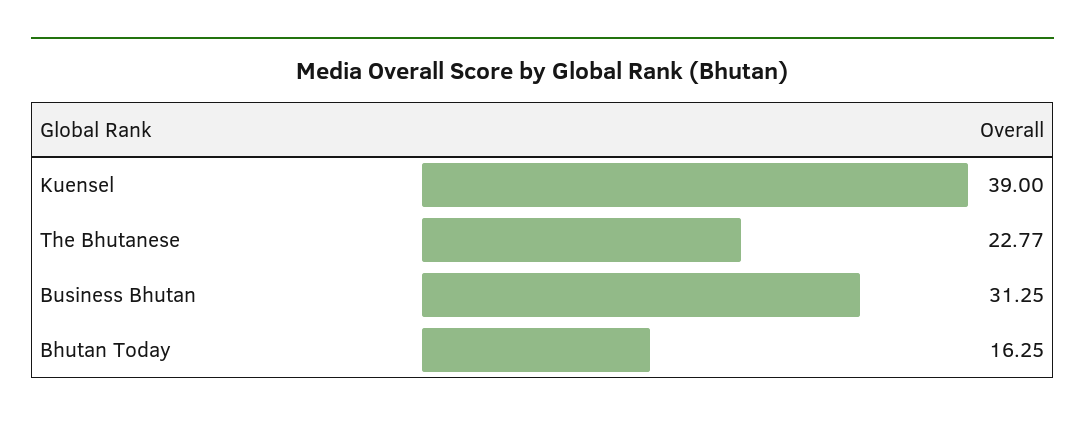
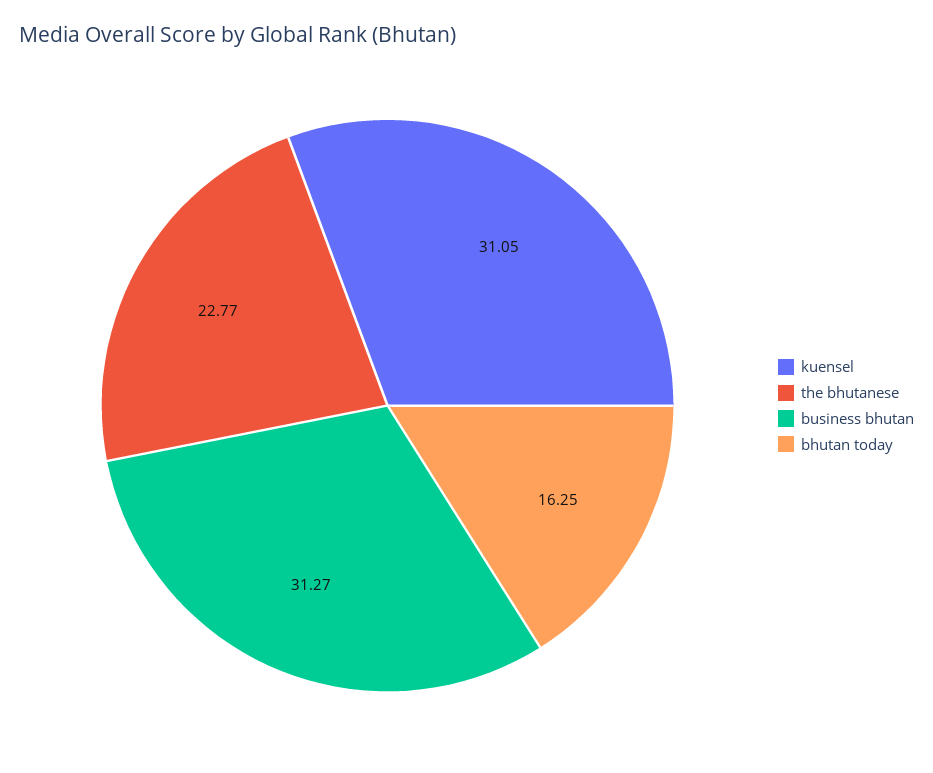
  {
-   "Kuensel": 39,
+   "Kuensel": 31.05,
    "The Bhutanese": 22.77,
-   "Business Bhutan": 31.25,
+   "Business Bhutan": 31.27,
    "Bhutan Today": 16.25
  }

